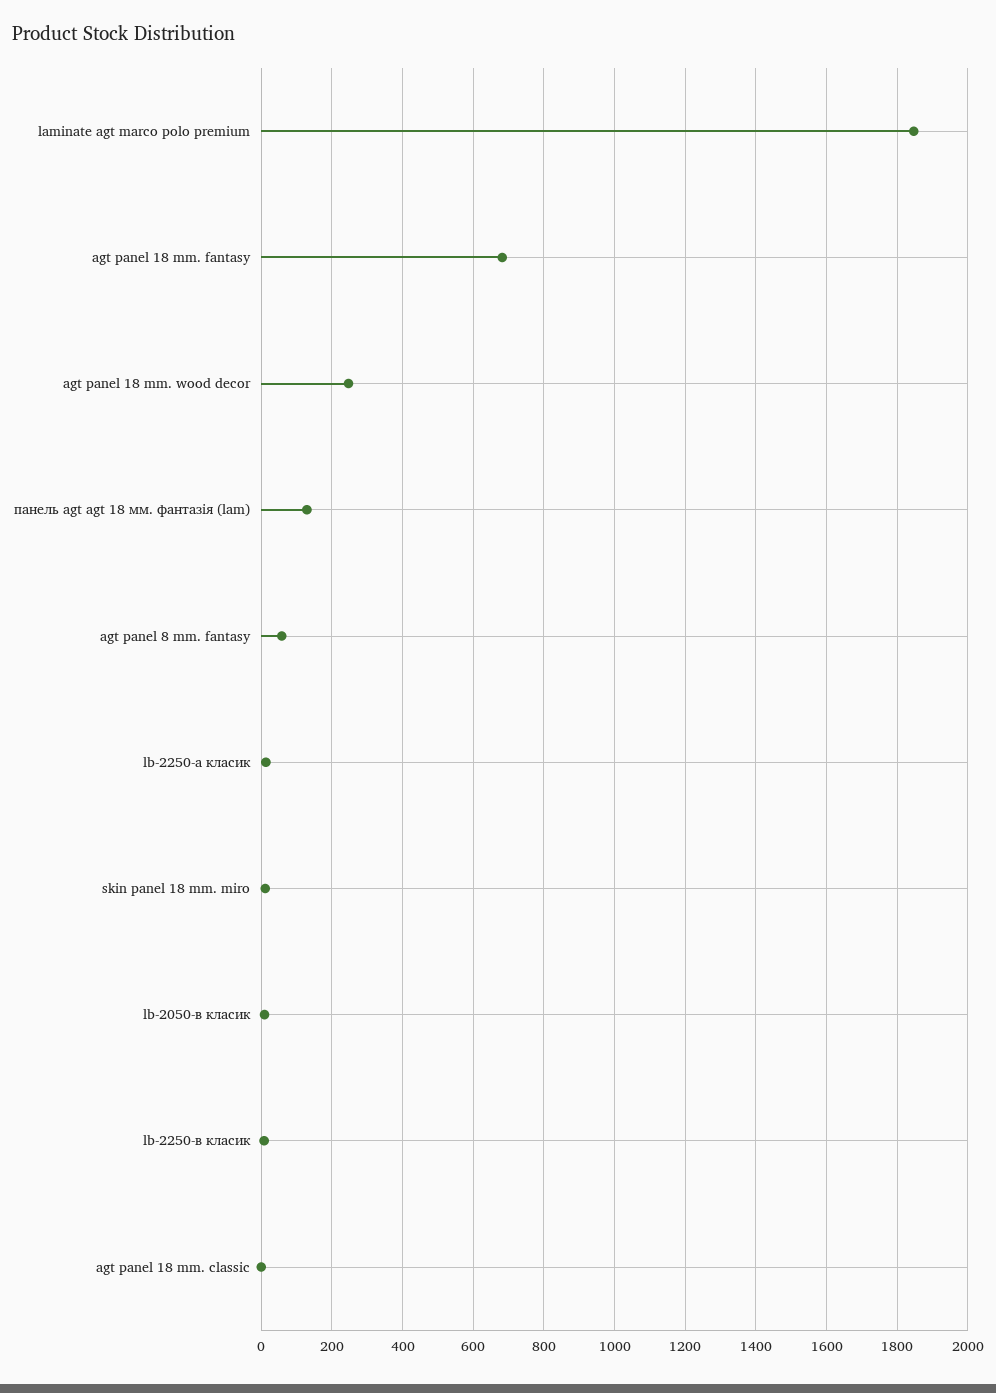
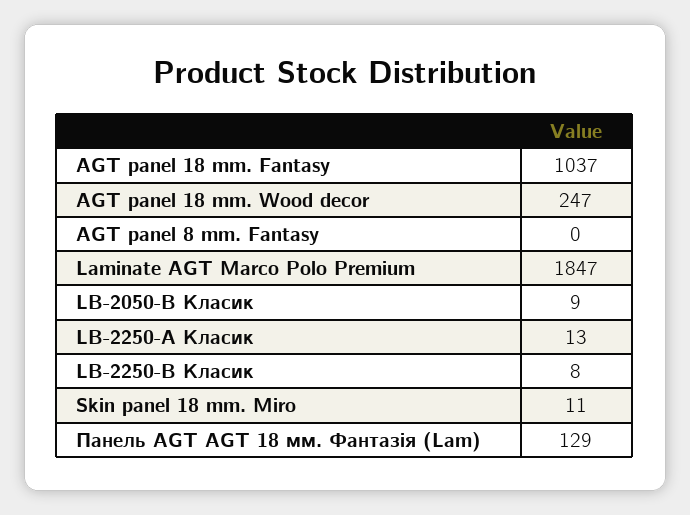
  {
    "laminate agt marco polo premium": 1847,
-   "agt panel 18 mm. fantasy": 680,
+   "agt panel 18 mm. fantasy": 1037,
    "agt panel 18 mm. wood decor": 247,
    "панель agt agt 18 мм. фантазія (lam)": 129,
-   "agt panel 8 mm. fantasy": 60,
+   "agt panel 8 mm. fantasy": 0,
    "lb-2250-а класик": 13,
    "skin panel 18 mm. miro": 11,
    "lb-2050-в класик": 9,
-   "lb-2250-в класик": 8,
+   "lb-2250-в класик": 8
-   "agt panel 18 mm. classic": 0
  }

